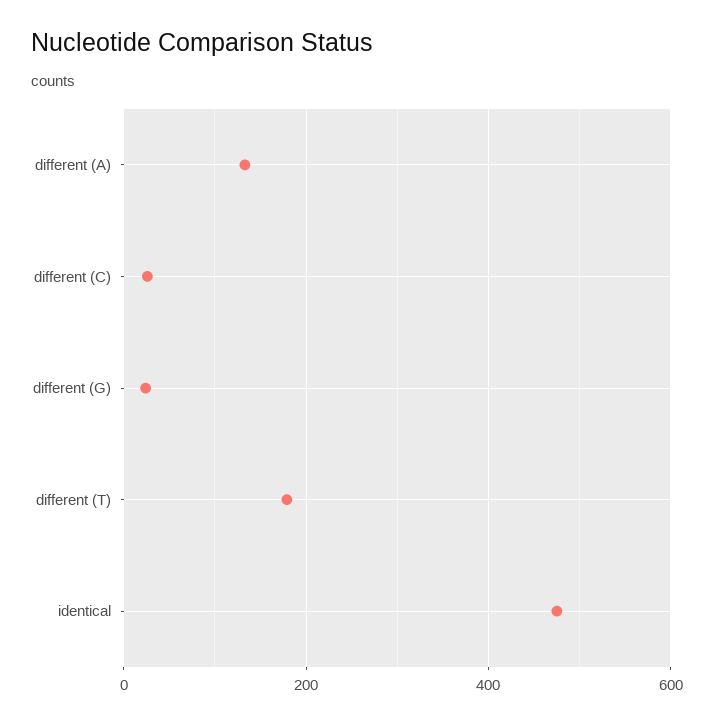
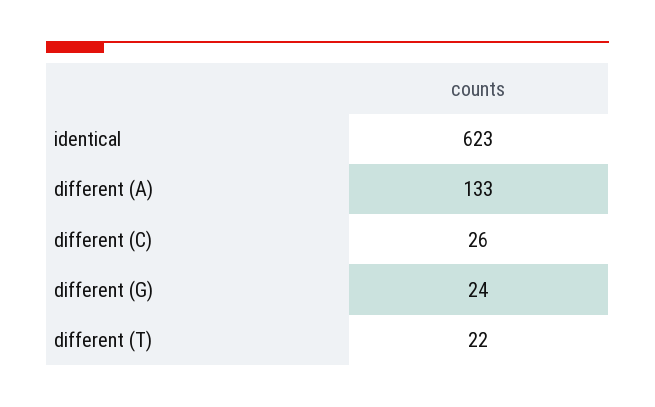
  {
    "different (A)": 133,
    "different (C)": 26,
    "different (G)": 24,
-   "different (T)": 180,
+   "different (T)": 22,
-   "identical": 480
+   "identical": 623
  }

